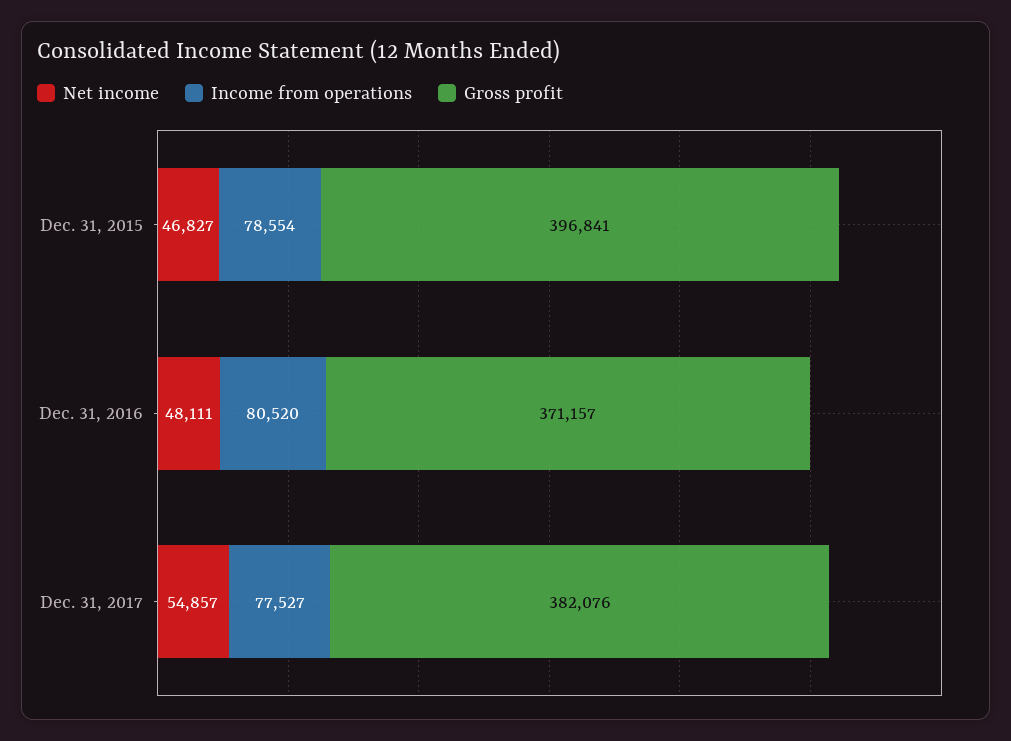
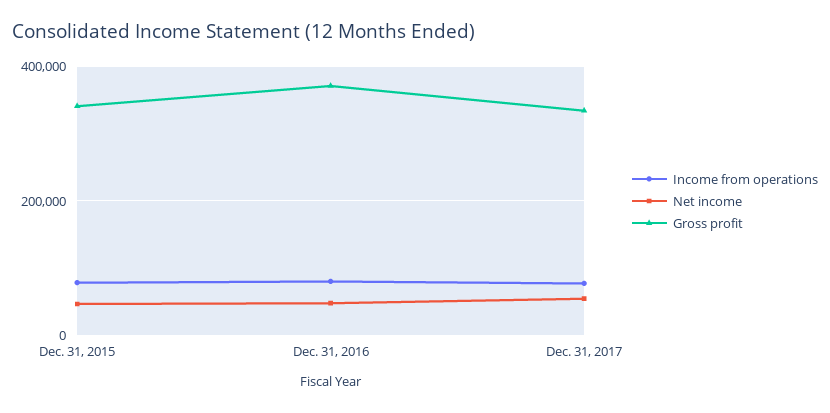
  {
    "Net income": {
      "Dec. 31, 2015": 46827,
      "Dec. 31, 2016": 48111,
      "Dec. 31, 2017": 54857
    },
    "Income from operations": {
      "Dec. 31, 2015": 78554,
      "Dec. 31, 2016": 80520,
      "Dec. 31, 2017": 77527
    },
    "Gross profit": {
-     "Dec. 31, 2015": 396841,
+     "Dec. 31, 2015": 340000,
      "Dec. 31, 2016": 371157,
-     "Dec. 31, 2017": 382076
+     "Dec. 31, 2017": 340000
    }
  }

